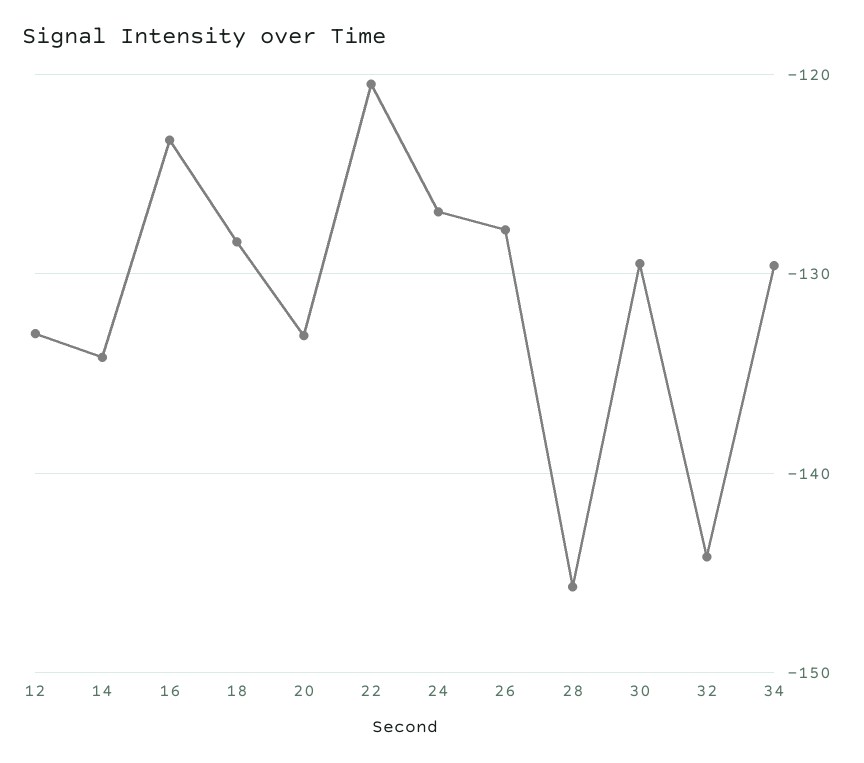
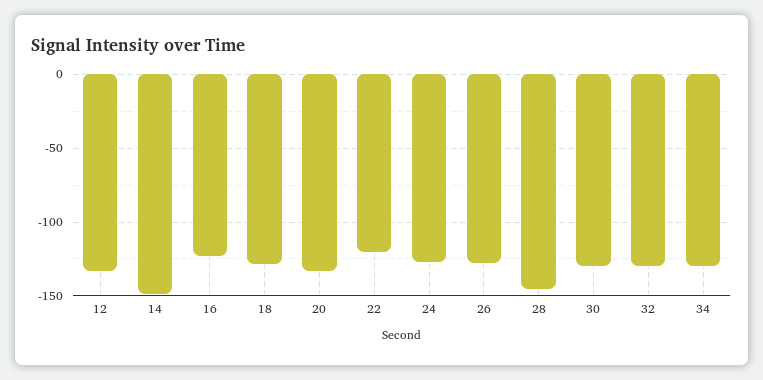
  {
    "12": -133,
-   "14": -134,
+   "14": -150,
    "16": -123,
    "18": -128,
    "20": -133,
    "22": -121,
    "24": -127,
    "26": -128,
    "28": -146,
    "30": -130,
-   "32": -144,
+   "32": -130,
    "34": -130
  }

